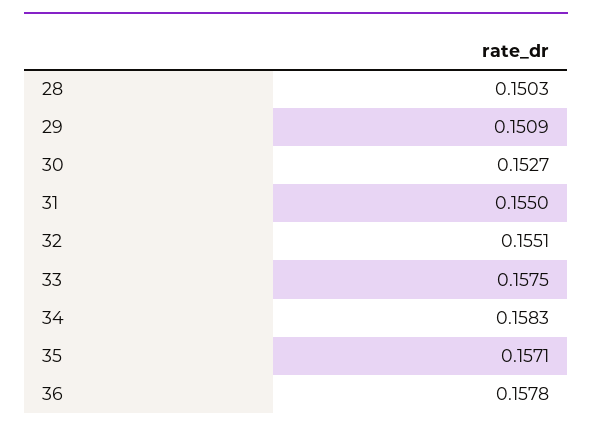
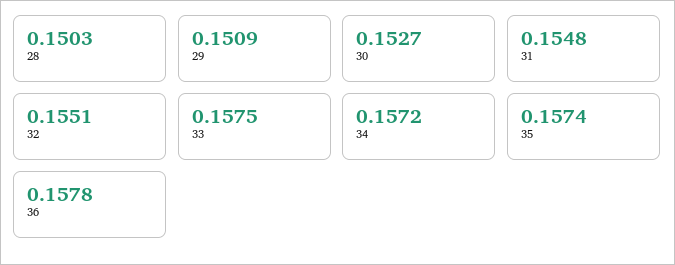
  {
    "28": 0.1503,
    "29": 0.1509,
    "30": 0.1527,
-   "31": 0.155,
+   "31": 0.1548,
    "32": 0.1551,
    "33": 0.1575,
-   "34": 0.1583,
+   "34": 0.1572,
-   "35": 0.1571,
+   "35": 0.1574,
    "36": 0.1578
  }

